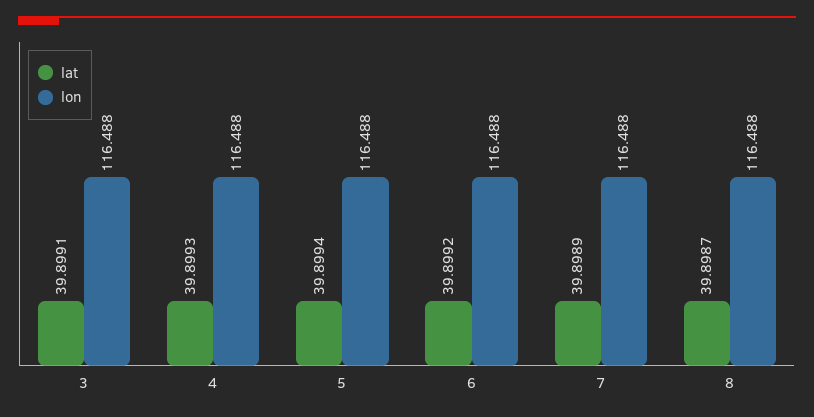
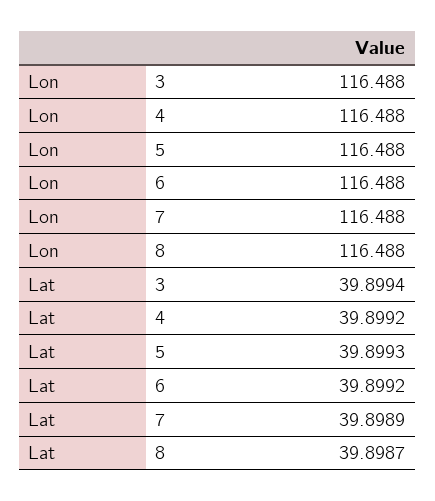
  {
    "lat": {
-     "3": 39.8991,
+     "3": 39.8994,
-     "4": 39.8993,
+     "4": 39.8992,
-     "5": 39.8994,
+     "5": 39.8993,
      "6": 39.8992,
      "7": 39.8989,
      "8": 39.8987
    },
    "lon": {
      "3": 116.488,
      "4": 116.488,
      "5": 116.488,
      "6": 116.488,
      "7": 116.488,
      "8": 116.488
    }
  }

